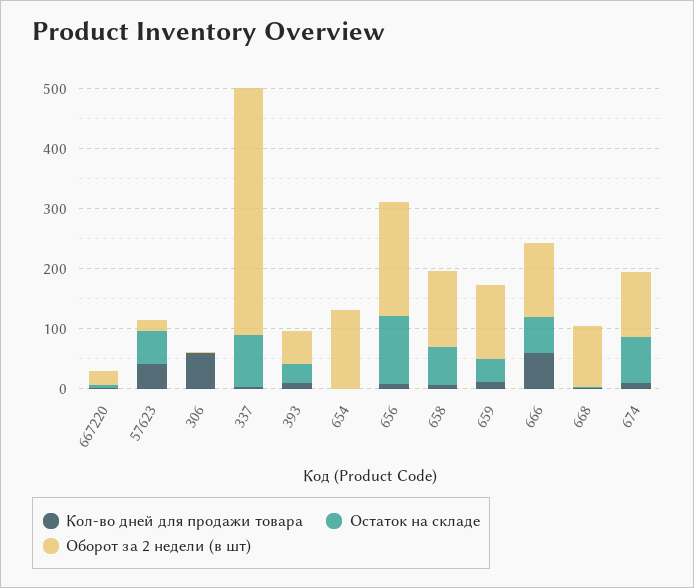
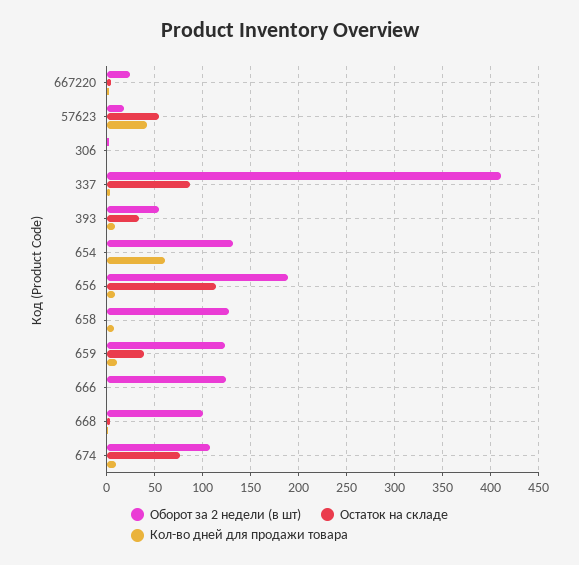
  {
    "Кол-во дней для продажи товара": {
      "667220": 0,
      "57623": 40,
-     "306": 60,
+     "306": 0,
      "337": 0,
      "393": 10,
-     "654": 0,
+     "654": 60,
      "656": 10,
      "658": 10,
      "659": 10,
-     "666": 60,
+     "666": 0,
      "668": 0,
      "674": 10
    },
    "Остаток на складе": {
      "667220": 0,
      "57623": 50,
      "306": 0,
      "337": 90,
      "393": 30,
      "654": 0,
      "656": 110,
-     "658": 60,
+     "658": 0,
      "659": 40,
-     "666": 60,
+     "666": 0,
      "668": 0,
      "674": 80
    },
    "Оборот за 2 недели (в шт)": {
      "667220": 20,
      "57623": 20,
      "306": 0,
      "337": 410,
      "393": 50,
      "654": 130,
      "656": 190,
      "658": 130,
      "659": 120,
      "666": 120,
      "668": 100,
      "674": 110
    }
  }

